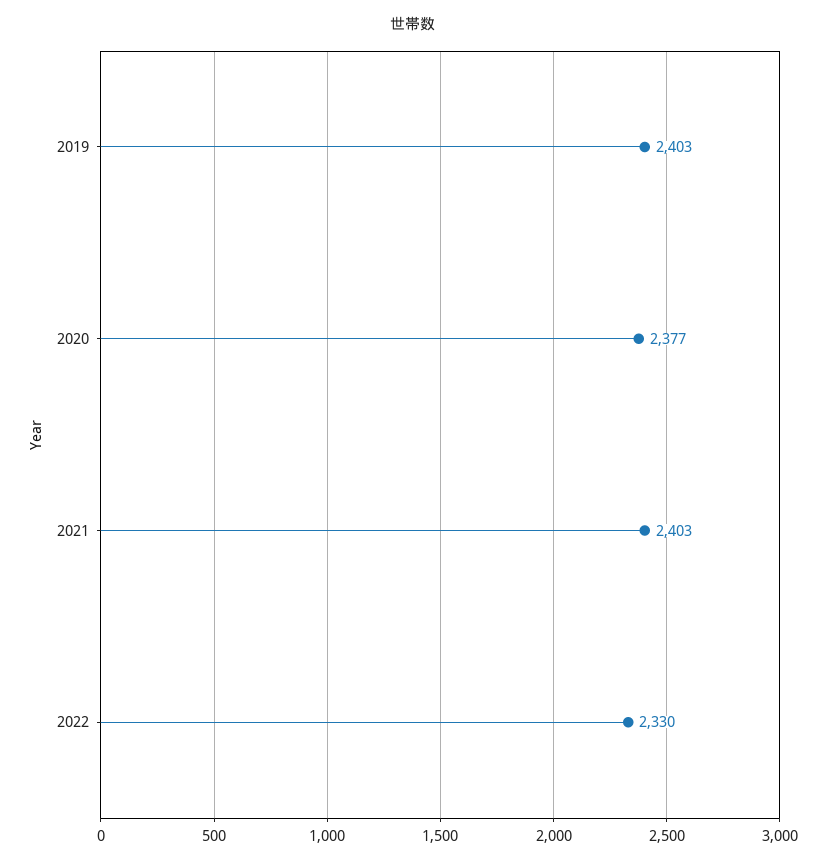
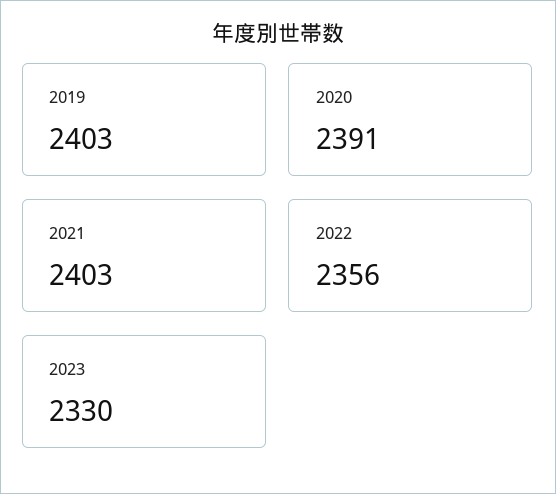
  {
    "2019": 2403,
-   "2020": 2377,
+   "2020": 2391,
    "2021": 2403,
-   "2022": 2330
+   "2022": 2356,
+   "2023": 2330
  }

